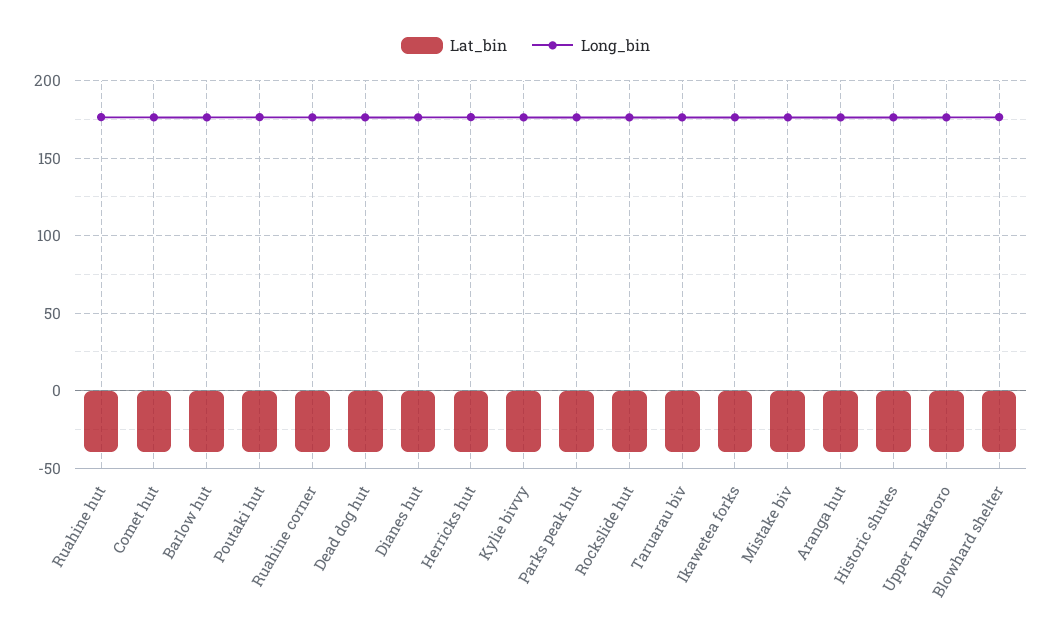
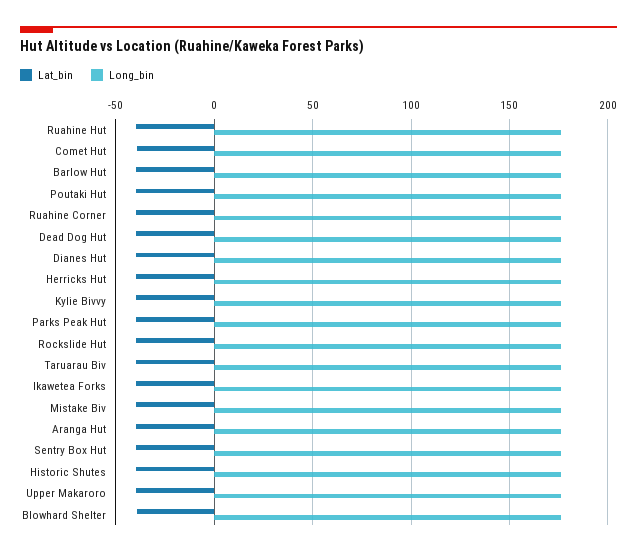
  {
    "Lat_bin": {
      "Ruahine hut": -40,
      "Comet hut": -40,
      "Barlow hut": -40,
      "Poutaki hut": -40,
      "Ruahine corner": -40,
      "Dead dog hut": -40,
      "Dianes hut": -40,
      "Herricks hut": -40,
      "Kylie bivvy": -40,
      "Parks peak hut": -40,
      "Rockslide hut": -40,
      "Taruarau biv": -40,
      "Ikawetea forks": -40,
      "Mistake biv": -40,
      "Aranga hut": -40,
      "Historic shutes": -40,
      "Upper makaroro": -40,
-     "Blowhard shelter": -40
+     "Blowhard shelter": -40,
+     "Sentry Box Hut": -40
    },
    "Long_bin": {
      "Ruahine hut": 175,
      "Comet hut": 175,
      "Barlow hut": 175,
      "Poutaki hut": 175,
      "Ruahine corner": 175,
      "Dead dog hut": 175,
      "Dianes hut": 175,
      "Herricks hut": 175,
      "Kylie bivvy": 175,
      "Parks peak hut": 175,
      "Rockslide hut": 175,
      "Taruarau biv": 175,
      "Ikawetea forks": 175,
      "Mistake biv": 175,
      "Aranga hut": 175,
      "Historic shutes": 175,
      "Upper makaroro": 175,
-     "Blowhard shelter": 175
+     "Blowhard shelter": 175,
+     "Sentry Box Hut": 175
    }
  }

